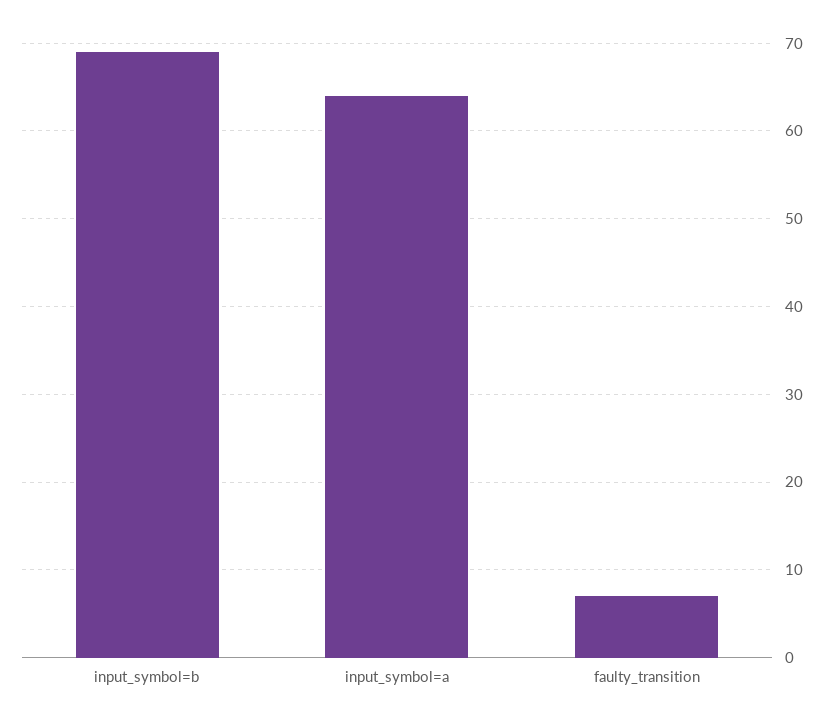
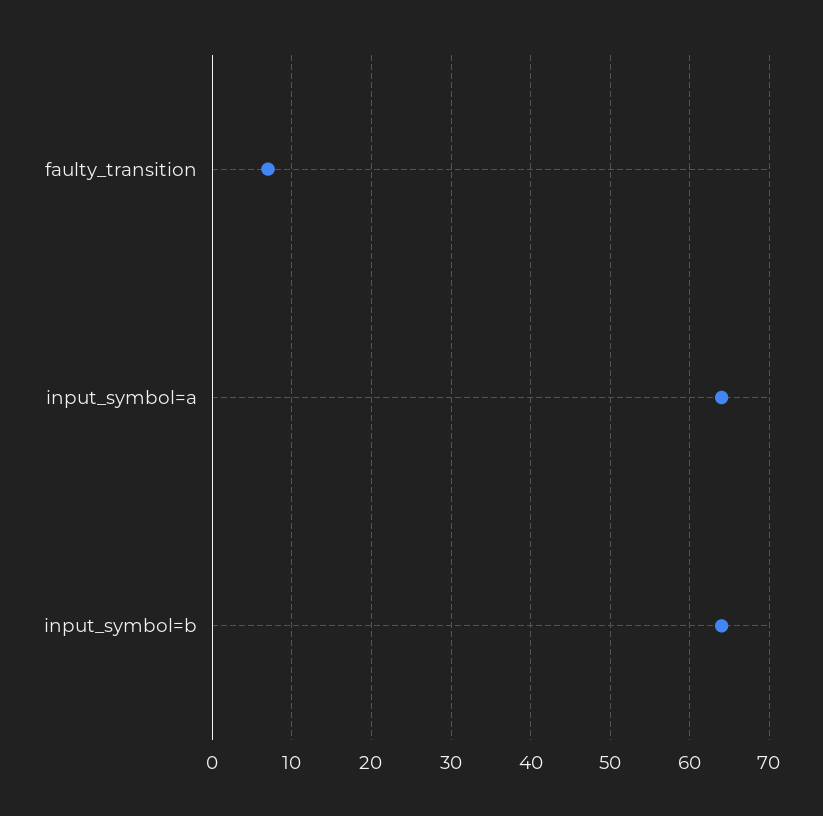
  {
-   "input_symbol=b": 69,
+   "input_symbol=b": 64,
    "input_symbol=a": 64,
    "faulty_transition": 7
  }

